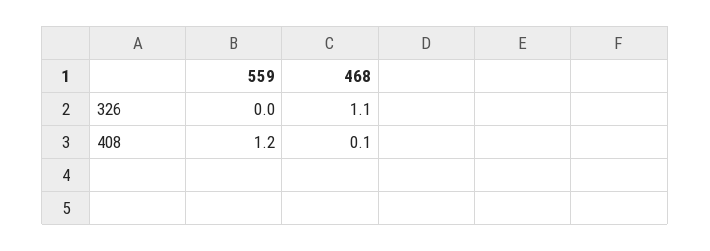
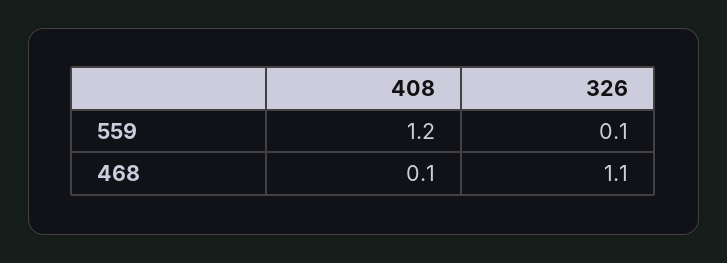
  {
    "559": {
-     "326": 0,
+     "326": 0.1,
      "408": 1.2
    },
    "468": {
      "326": 1.1,
      "408": 0.1
    }
  }

